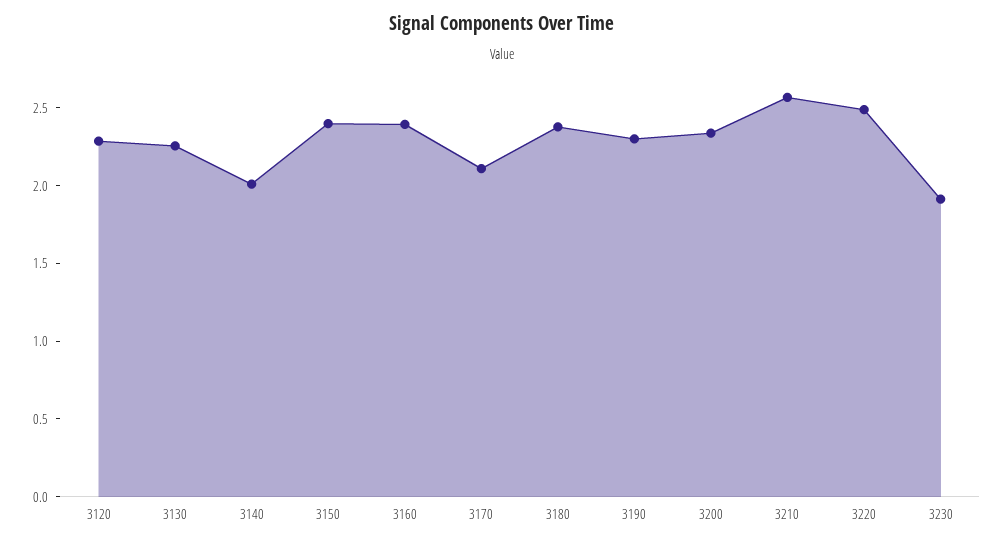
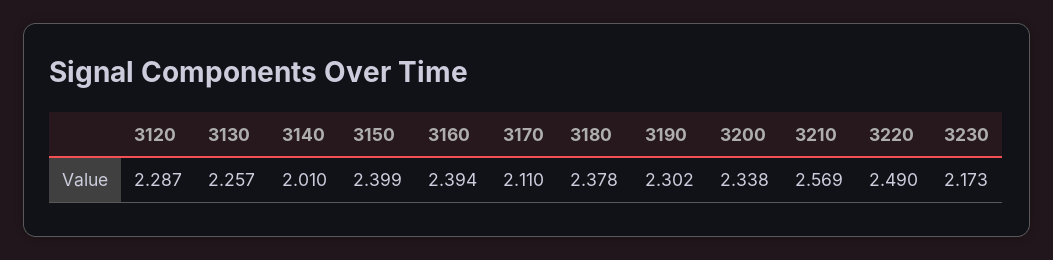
  {
    "3120": 2.287,
    "3130": 2.257,
    "3140": 2.01,
    "3150": 2.399,
    "3160": 2.394,
    "3170": 2.11,
    "3180": 2.378,
    "3190": 2.302,
    "3200": 2.338,
    "3210": 2.569,
    "3220": 2.49,
-   "3230": 1.9
+   "3230": 2.173
  }

